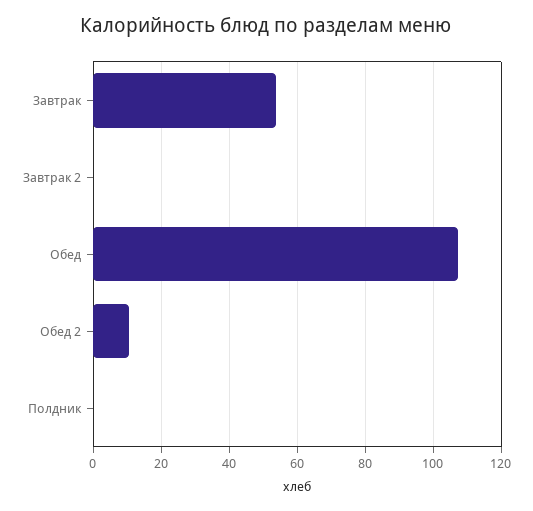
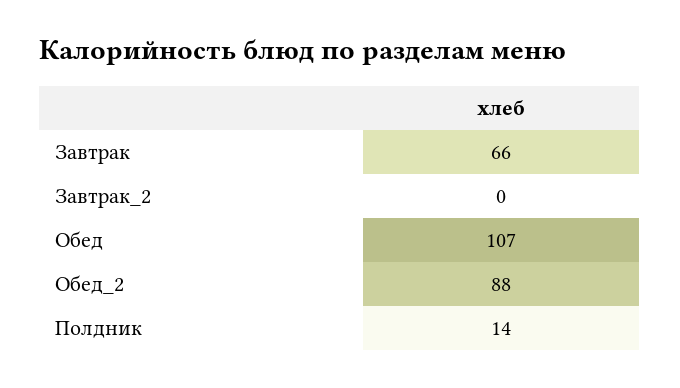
  {
-   "Завтрак": 54,
+   "Завтрак": 66,
    "Завтрак 2": 0,
    "Обед": 107,
-   "Обед 2": 10,
+   "Обед 2": 88,
-   "Полдник": 0
+   "Полдник": 14
  }

